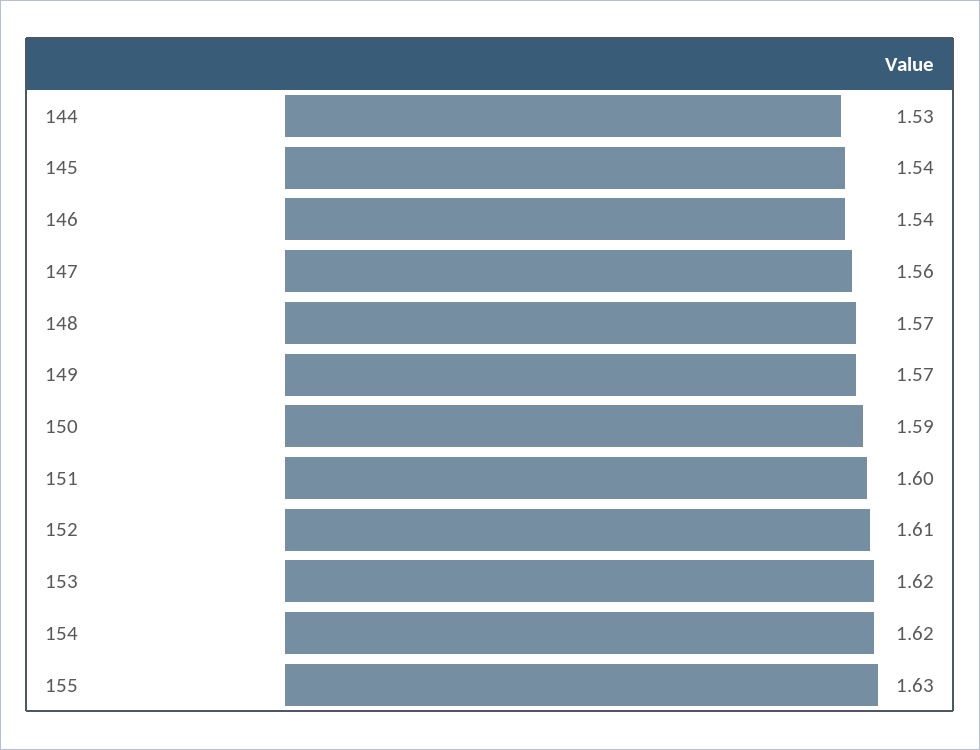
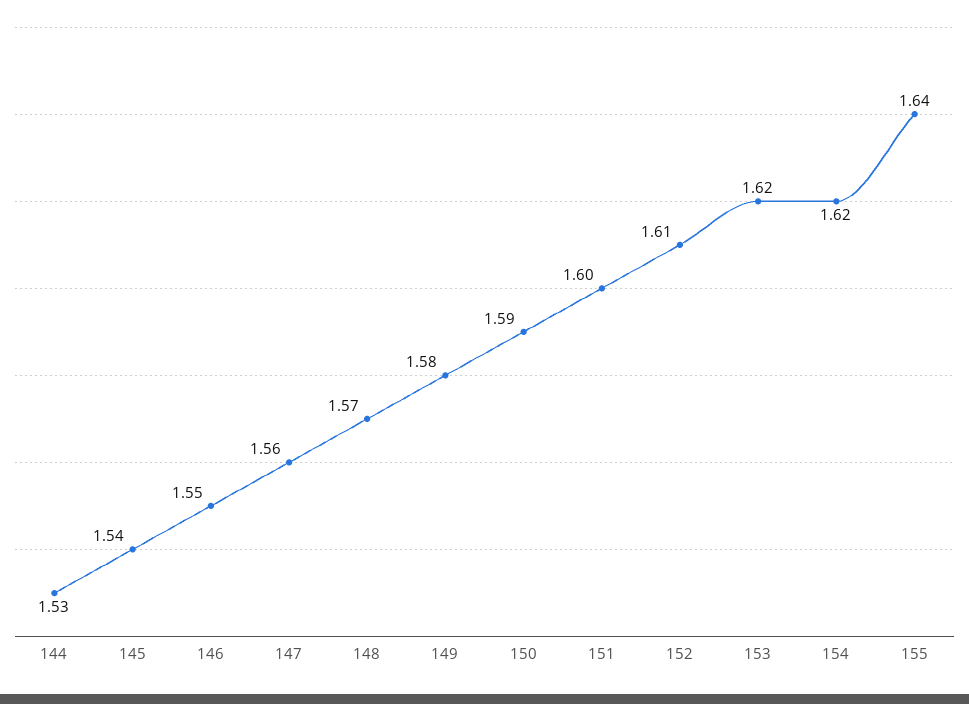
  {
    "144": 1.53,
    "145": 1.54,
-   "146": 1.54,
+   "146": 1.55,
    "147": 1.56,
    "148": 1.57,
-   "149": 1.57,
+   "149": 1.58,
    "150": 1.59,
    "151": 1.6,
    "152": 1.61,
    "153": 1.62,
    "154": 1.62,
-   "155": 1.63
+   "155": 1.64
  }

